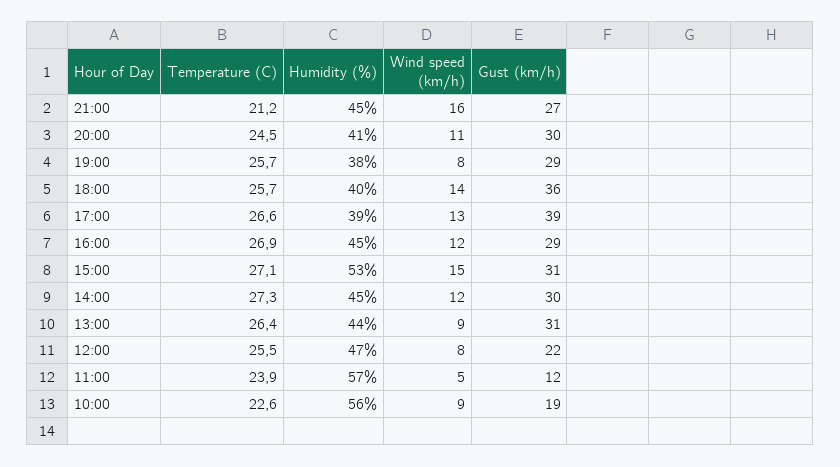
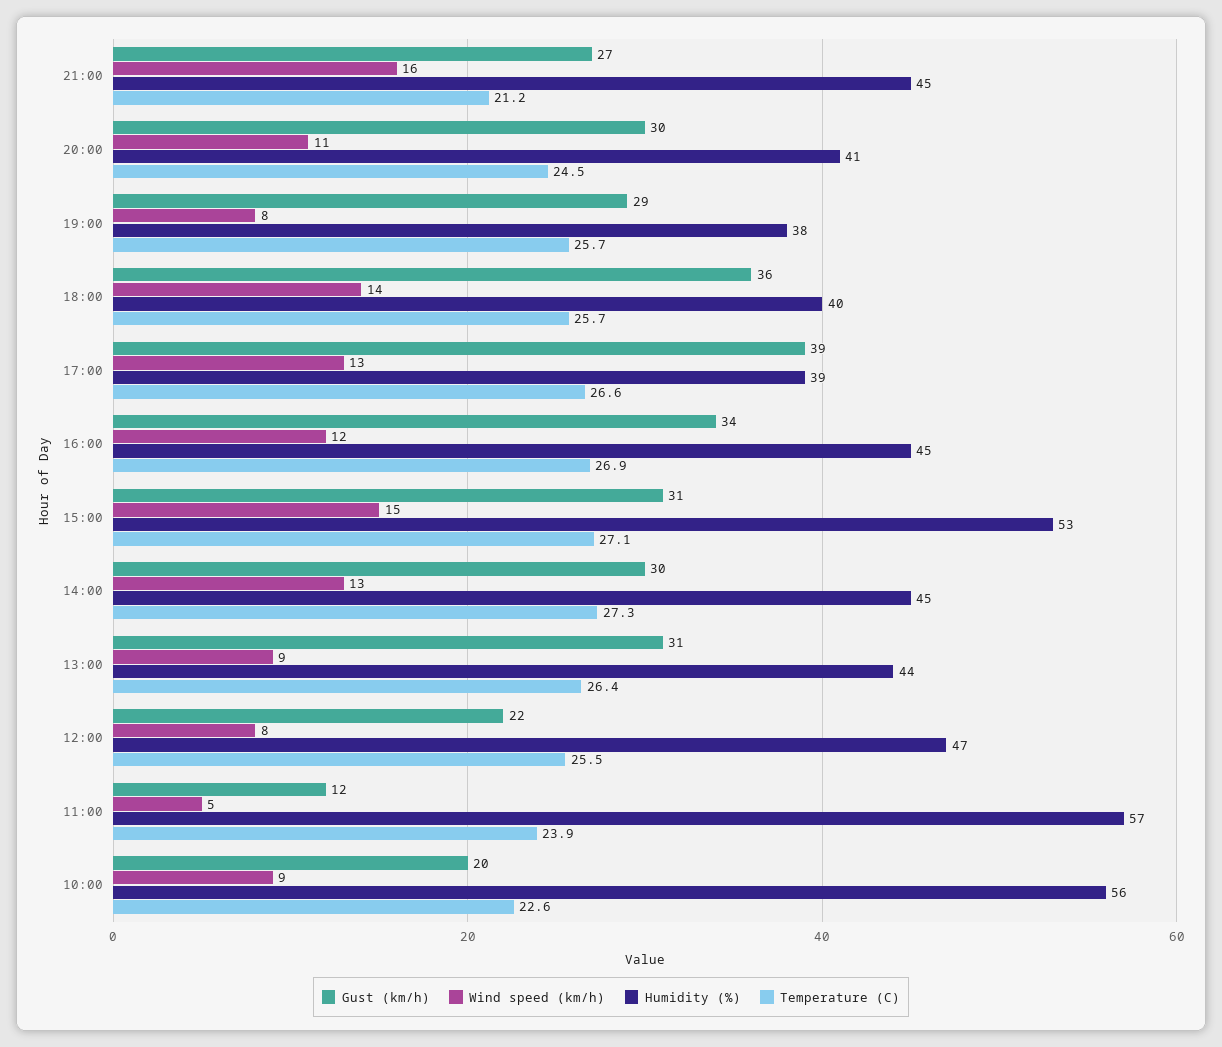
  {
    "Temperature (C)": {
      "21:00": 21.2,
      "20:00": 24.5,
      "19:00": 25.7,
      "18:00": 25.7,
      "17:00": 26.6,
      "16:00": 26.9,
      "15:00": 27.1,
      "14:00": 27.3,
      "13:00": 26.4,
      "12:00": 25.5,
      "11:00": 23.9,
      "10:00": 22.6
    },
    "Humidity (%)": {
      "21:00": 45,
      "20:00": 41,
      "19:00": 38,
      "18:00": 40,
      "17:00": 39,
      "16:00": 45,
      "15:00": 53,
      "14:00": 45,
      "13:00": 44,
      "12:00": 47,
      "11:00": 57,
      "10:00": 56
    },
    "Wind speed (km/h)": {
      "21:00": 16,
      "20:00": 11,
      "19:00": 8,
      "18:00": 14,
      "17:00": 13,
      "16:00": 12,
      "15:00": 15,
-     "14:00": 12,
+     "14:00": 13,
      "13:00": 9,
      "12:00": 8,
      "11:00": 5,
      "10:00": 9
    },
    "Gust (km/h)": {
      "21:00": 27,
      "20:00": 30,
      "19:00": 29,
      "18:00": 36,
      "17:00": 39,
-     "16:00": 29,
+     "16:00": 34,
      "15:00": 31,
      "14:00": 30,
      "13:00": 31,
      "12:00": 22,
      "11:00": 12,
-     "10:00": 19
+     "10:00": 20
    }
  }

